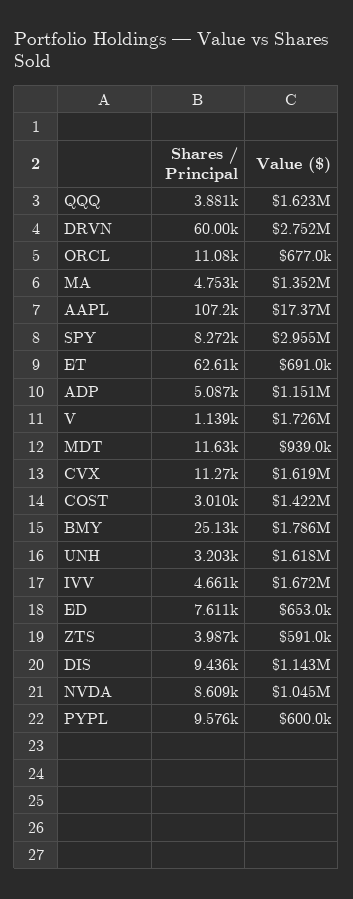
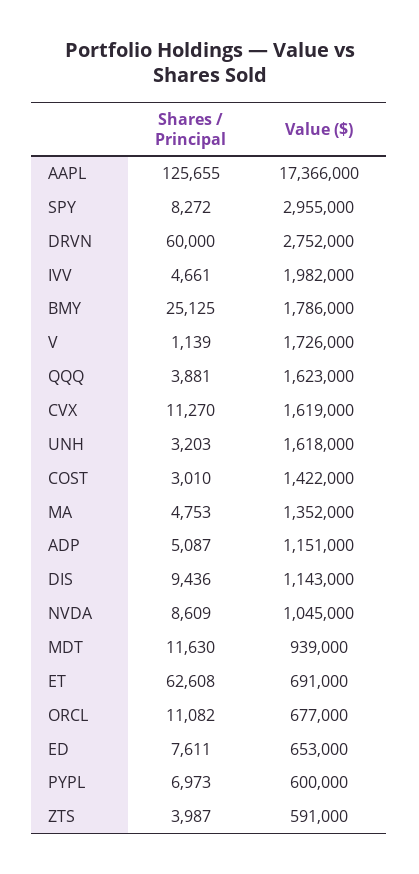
  {
    "Shares / Principal": {
      "QQQ": 3881,
      "DRVN": 60000,
      "ORCL": 11082,
      "MA": 4753,
-     "AAPL": 107200,
+     "AAPL": 125655,
      "SPY": 8272,
      "ET": 62608,
      "ADP": 5087,
      "V": 1139,
      "MDT": 11630,
      "CVX": 11270,
      "COST": 3010,
      "BMY": 25125,
      "UNH": 3203,
      "IVV": 4661,
      "ED": 7611,
      "ZTS": 3987,
      "DIS": 9436,
      "NVDA": 8609,
-     "PYPL": 9576
+     "PYPL": 6973
    },
    "Value ($)": {
      "QQQ": 1623000,
      "DRVN": 2752000,
      "ORCL": 677000,
      "MA": 1352000,
      "AAPL": 17366000,
      "SPY": 2955000,
      "ET": 691000,
      "ADP": 1151000,
      "V": 1726000,
      "MDT": 939000,
      "CVX": 1619000,
      "COST": 1422000,
      "BMY": 1786000,
      "UNH": 1618000,
-     "IVV": 1672000,
+     "IVV": 1982000,
      "ED": 653000,
      "ZTS": 591000,
      "DIS": 1143000,
      "NVDA": 1045000,
      "PYPL": 600000
    }
  }

